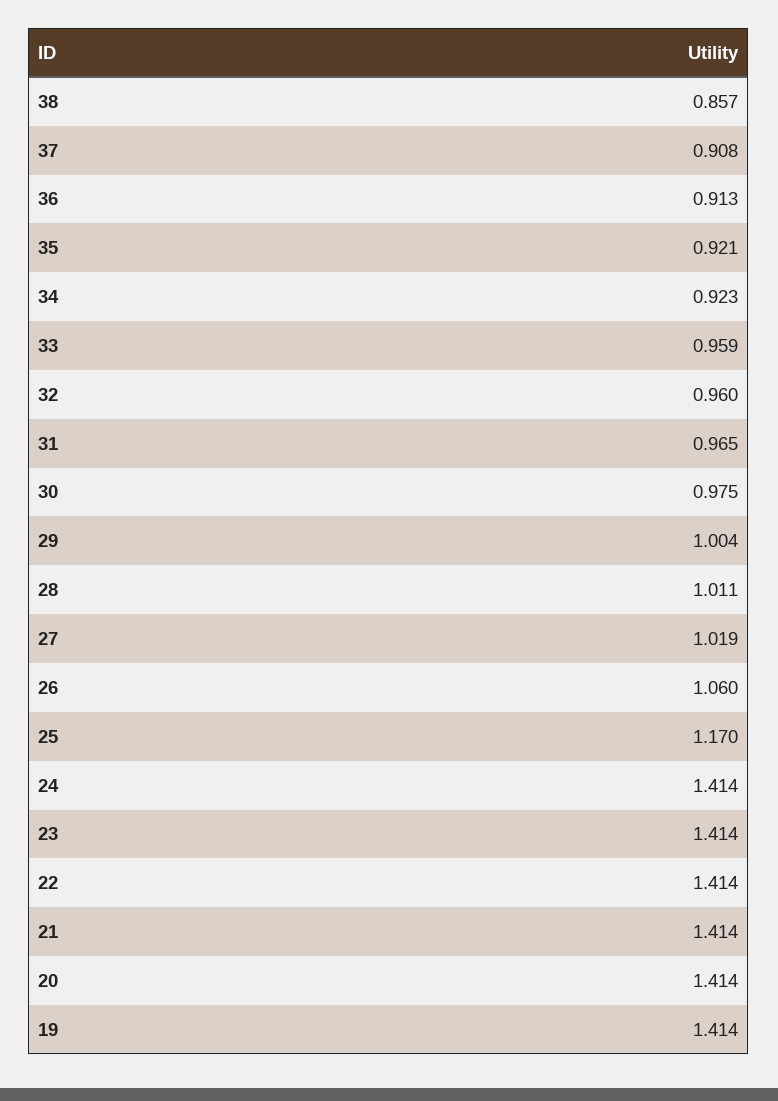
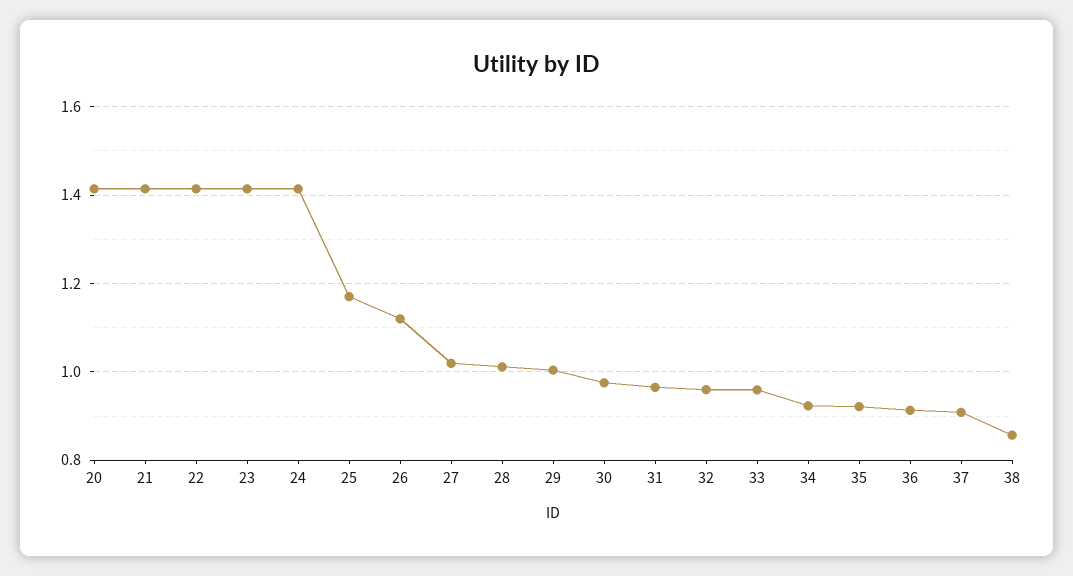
  {
    "38": 0.857,
    "37": 0.908,
    "36": 0.913,
    "35": 0.921,
    "34": 0.923,
    "33": 0.959,
    "32": 0.96,
    "31": 0.965,
    "30": 0.975,
    "29": 1.004,
    "28": 1.011,
    "27": 1.019,
-   "26": 1.06,
+   "26": 1.12,
    "25": 1.17,
    "24": 1.414,
    "23": 1.414,
    "22": 1.414,
    "21": 1.414,
-   "20": 1.414,
+   "20": 1.414
-   "19": 1.414
  }

